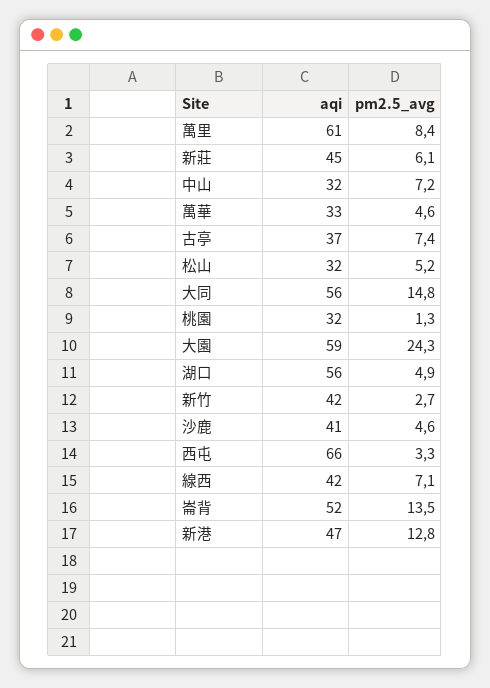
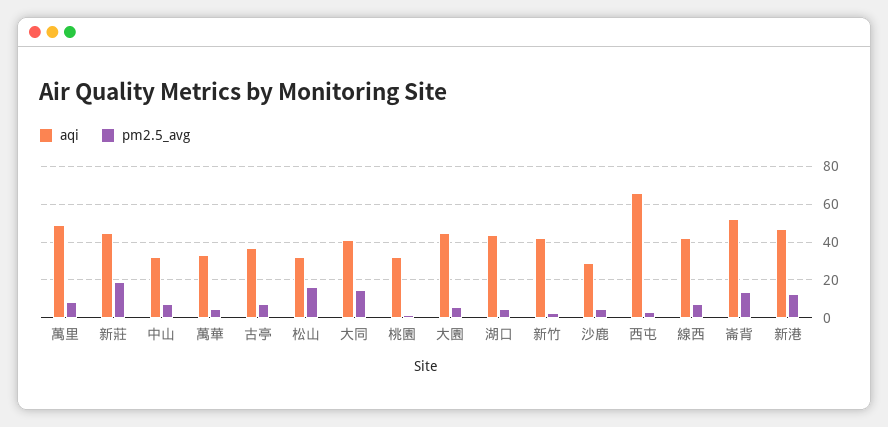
  {
    "aqi": {
-     "萬里": 61,
+     "萬里": 50,
      "新莊": 45,
      "中山": 32,
      "萬華": 33,
      "古亭": 37,
      "松山": 32,
-     "大同": 56,
+     "大同": 40,
      "桃園": 32,
-     "大園": 59,
+     "大園": 45,
-     "湖口": 56,
+     "湖口": 45,
      "新竹": 42,
-     "沙鹿": 41,
+     "沙鹿": 30,
      "西屯": 66,
      "線西": 42,
      "崙背": 52,
      "新港": 47
    },
    "pm2.5_avg": {
      "萬里": 8.4,
-     "新莊": 6.1,
+     "新莊": 20,
      "中山": 7.2,
      "萬華": 4.6,
      "古亭": 7.4,
-     "松山": 5.2,
+     "松山": 15,
      "大同": 14.8,
      "桃園": 1.3,
-     "大園": 24.3,
+     "大園": 5,
      "湖口": 4.9,
      "新竹": 2.7,
      "沙鹿": 4.6,
      "西屯": 3.3,
      "線西": 7.1,
      "崙背": 13.5,
      "新港": 12.8
    }
  }

